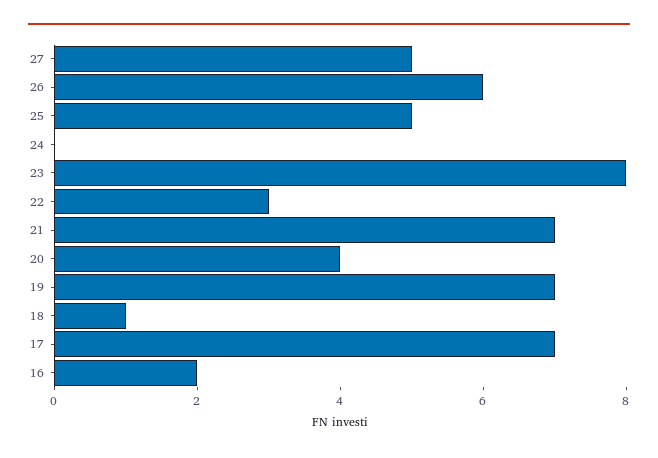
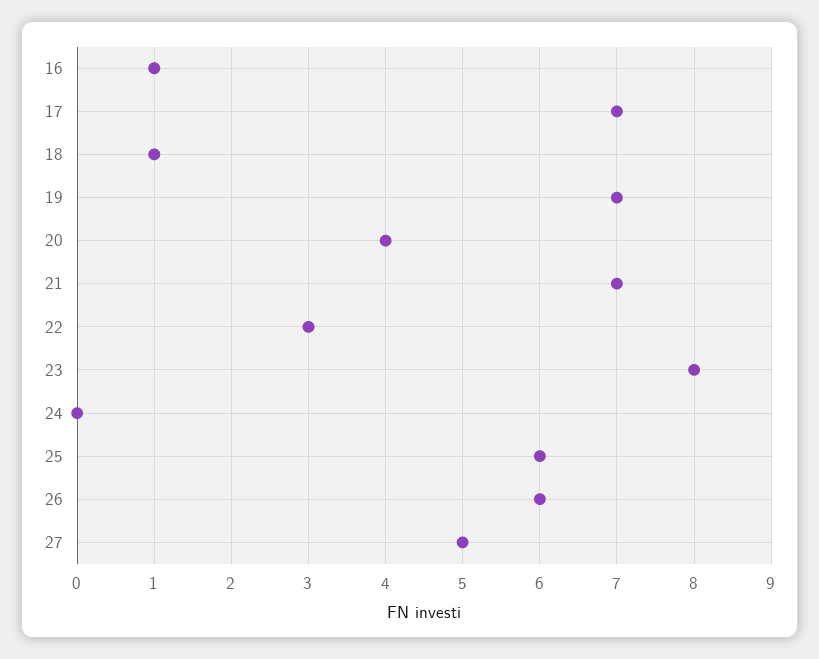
  {
    "27": 5,
    "26": 6,
-   "25": 5,
+   "25": 6,
    "24": 0,
    "23": 8,
    "22": 3,
    "21": 7,
    "20": 4,
    "19": 7,
    "18": 1,
    "17": 7,
-   "16": 2
+   "16": 1
  }

